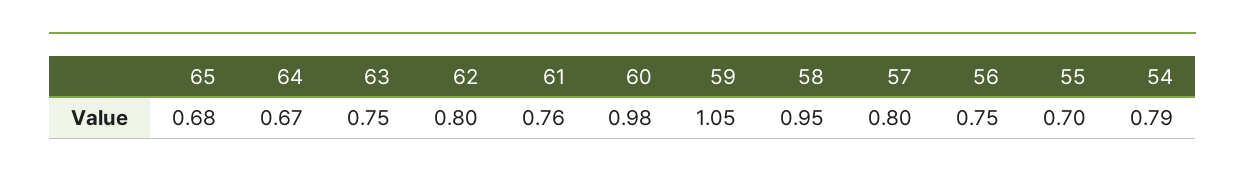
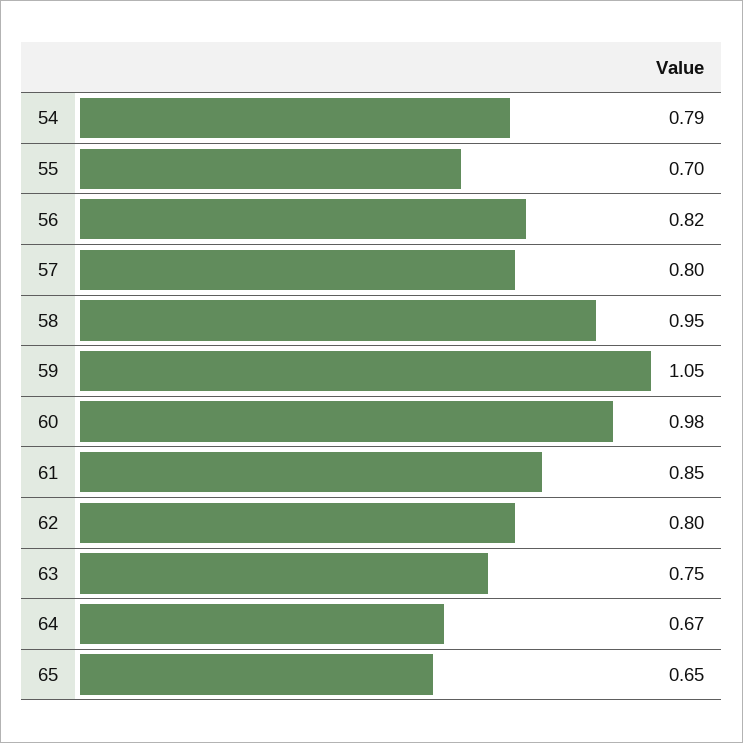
  {
-   "65": 0.68,
+   "65": 0.65,
    "64": 0.67,
    "63": 0.75,
    "62": 0.8,
-   "61": 0.76,
+   "61": 0.85,
    "60": 0.98,
    "59": 1.05,
    "58": 0.95,
    "57": 0.8,
-   "56": 0.75,
+   "56": 0.82,
    "55": 0.7,
    "54": 0.79
  }

